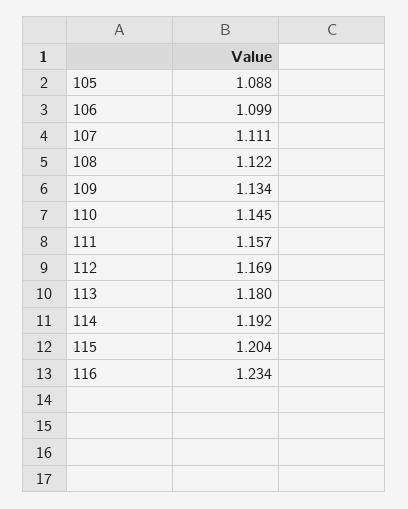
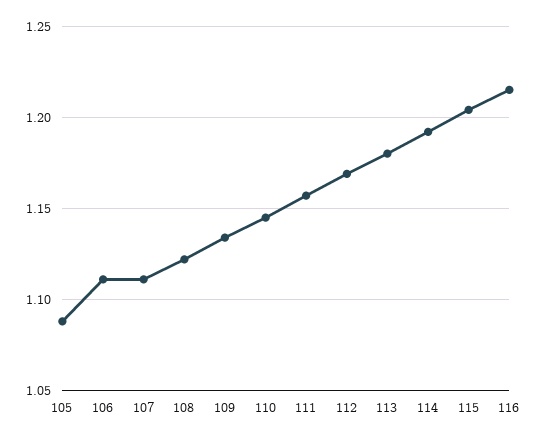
  {
    "105": 1.088,
-   "106": 1.099,
+   "106": 1.11,
    "107": 1.111,
    "108": 1.122,
    "109": 1.134,
    "110": 1.145,
    "111": 1.157,
    "112": 1.169,
    "113": 1.18,
    "114": 1.192,
    "115": 1.204,
-   "116": 1.234
+   "116": 1.215
  }

